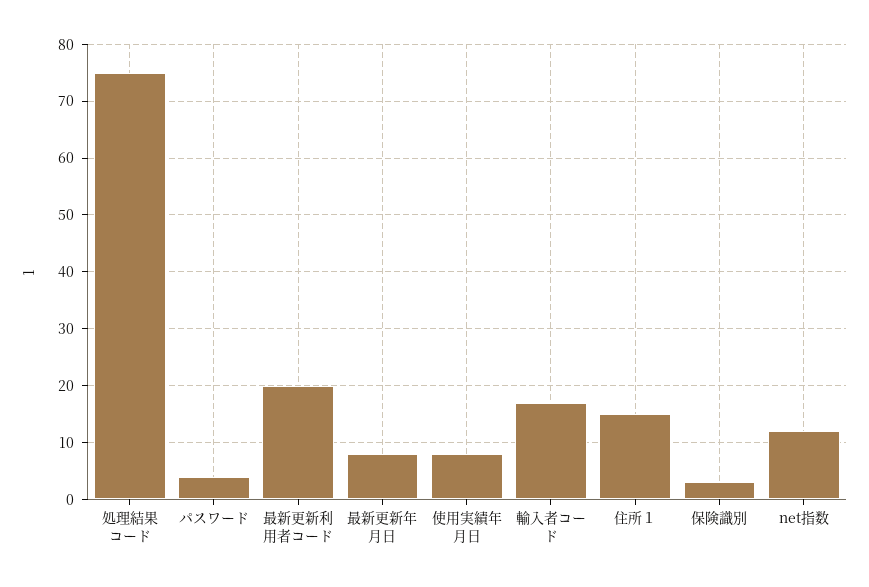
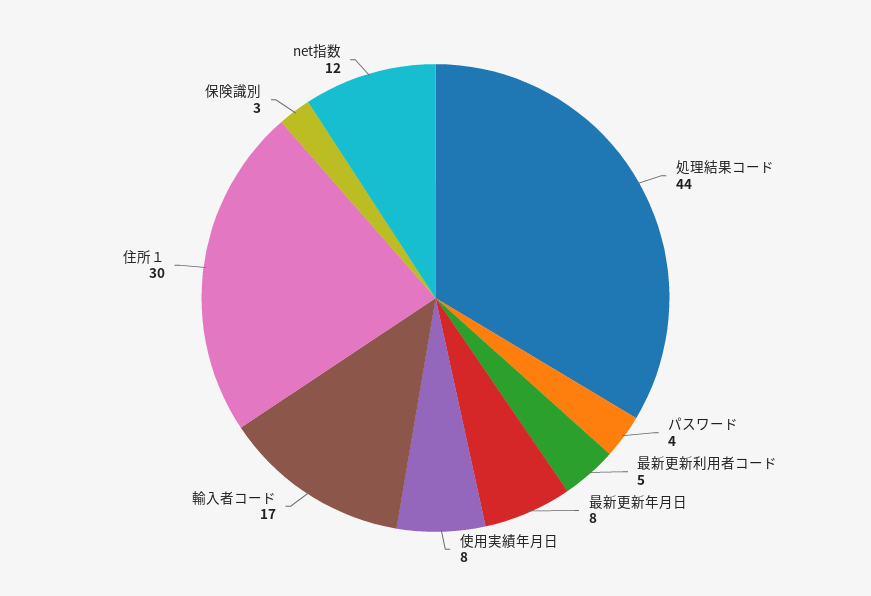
  {
-   "処理結果コード": 75,
+   "処理結果コード": 44,
    "パスワード": 4,
-   "最新更新利用者コード": 20,
+   "最新更新利用者コード": 5,
    "最新更新年月日": 8,
    "使用実績年月日": 8,
    "輸入者コード": 17,
-   "住所１": 15,
+   "住所１": 30,
    "保険識別": 3,
    "net指数": 12
  }

